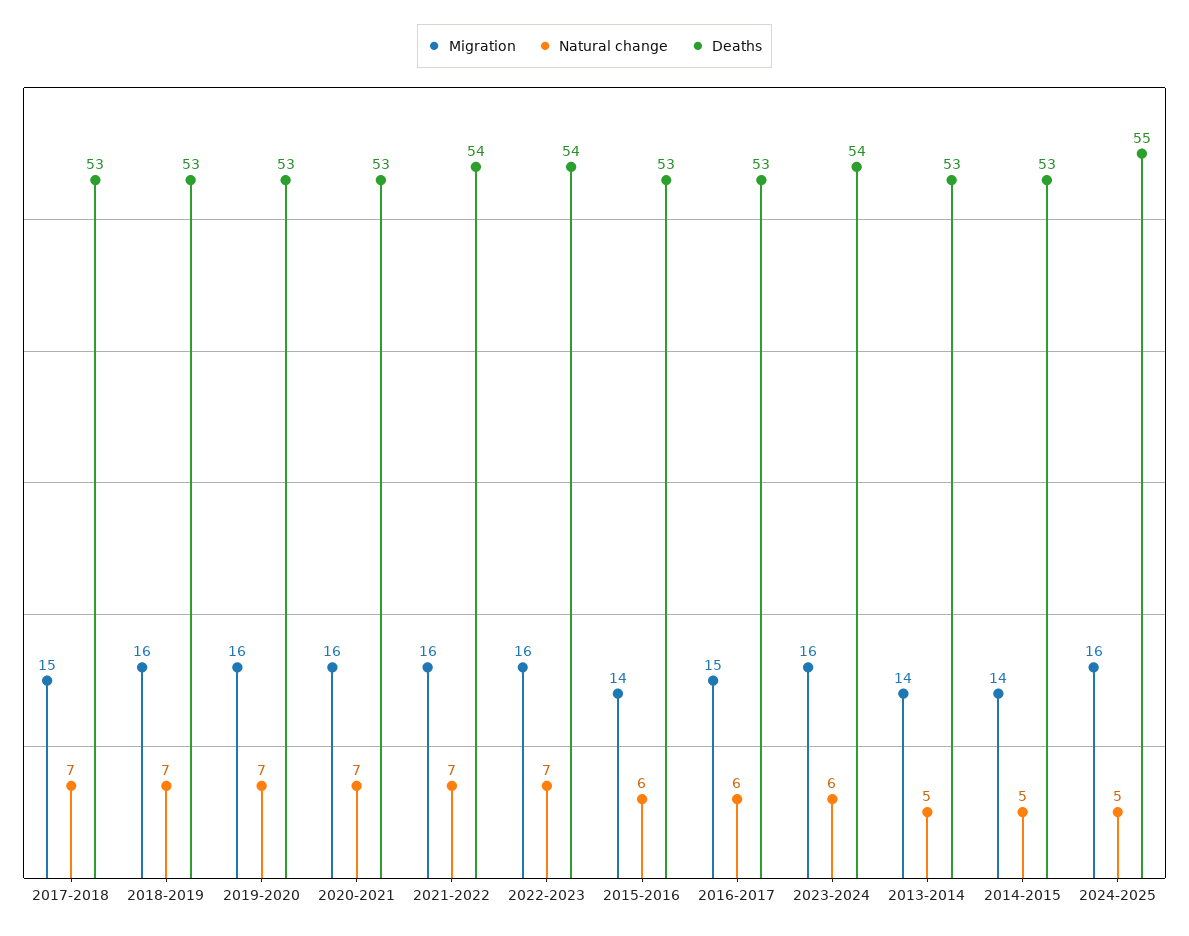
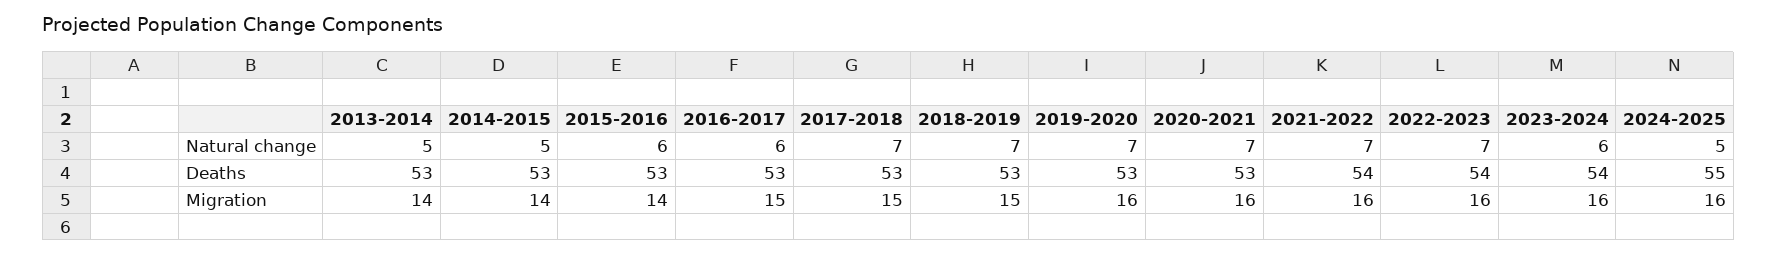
  {
    "Migration": {
      "2017-2018": 15,
-     "2018-2019": 16,
+     "2018-2019": 15,
      "2019-2020": 16,
      "2020-2021": 16,
      "2021-2022": 16,
      "2022-2023": 16,
      "2015-2016": 14,
      "2016-2017": 15,
      "2023-2024": 16,
      "2013-2014": 14,
      "2014-2015": 14,
      "2024-2025": 16
    },
    "Natural change": {
      "2017-2018": 7,
      "2018-2019": 7,
      "2019-2020": 7,
      "2020-2021": 7,
      "2021-2022": 7,
      "2022-2023": 7,
      "2015-2016": 6,
      "2016-2017": 6,
      "2023-2024": 6,
      "2013-2014": 5,
      "2014-2015": 5,
      "2024-2025": 5
    },
    "Deaths": {
      "2017-2018": 53,
      "2018-2019": 53,
      "2019-2020": 53,
      "2020-2021": 53,
      "2021-2022": 54,
      "2022-2023": 54,
      "2015-2016": 53,
      "2016-2017": 53,
      "2023-2024": 54,
      "2013-2014": 53,
      "2014-2015": 53,
      "2024-2025": 55
    }
  }

